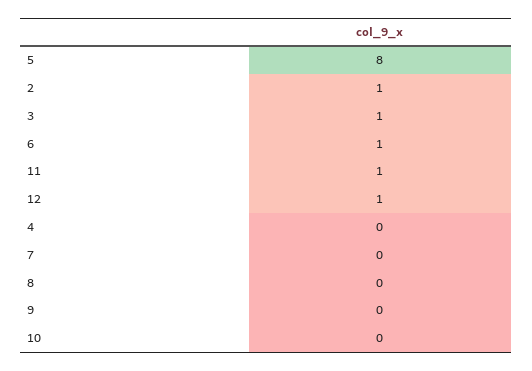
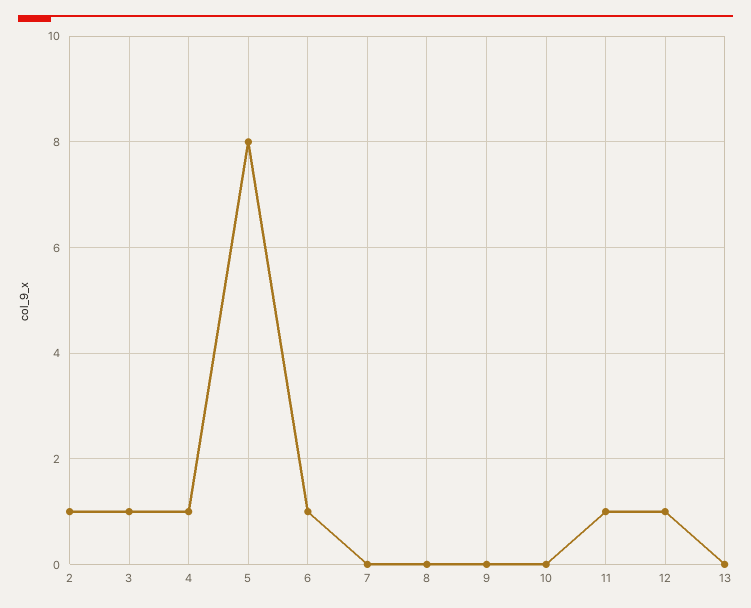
  {
    "5": 8,
    "2": 1,
    "3": 1,
    "6": 1,
    "11": 1,
    "12": 1,
-   "4": 0,
+   "4": 1,
    "7": 0,
    "8": 0,
    "9": 0,
-   "10": 0
+   "10": 0,
+   "13": 0
  }

